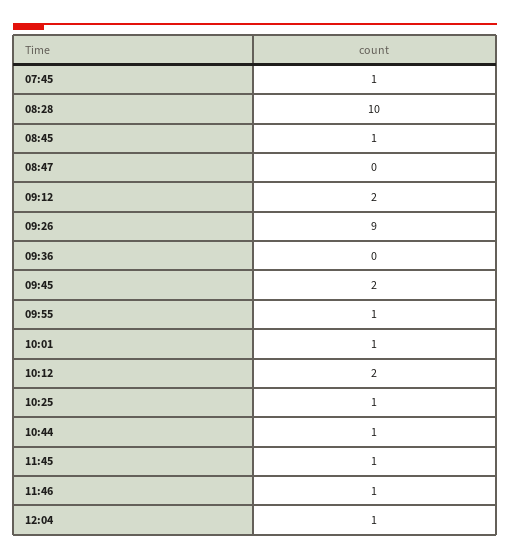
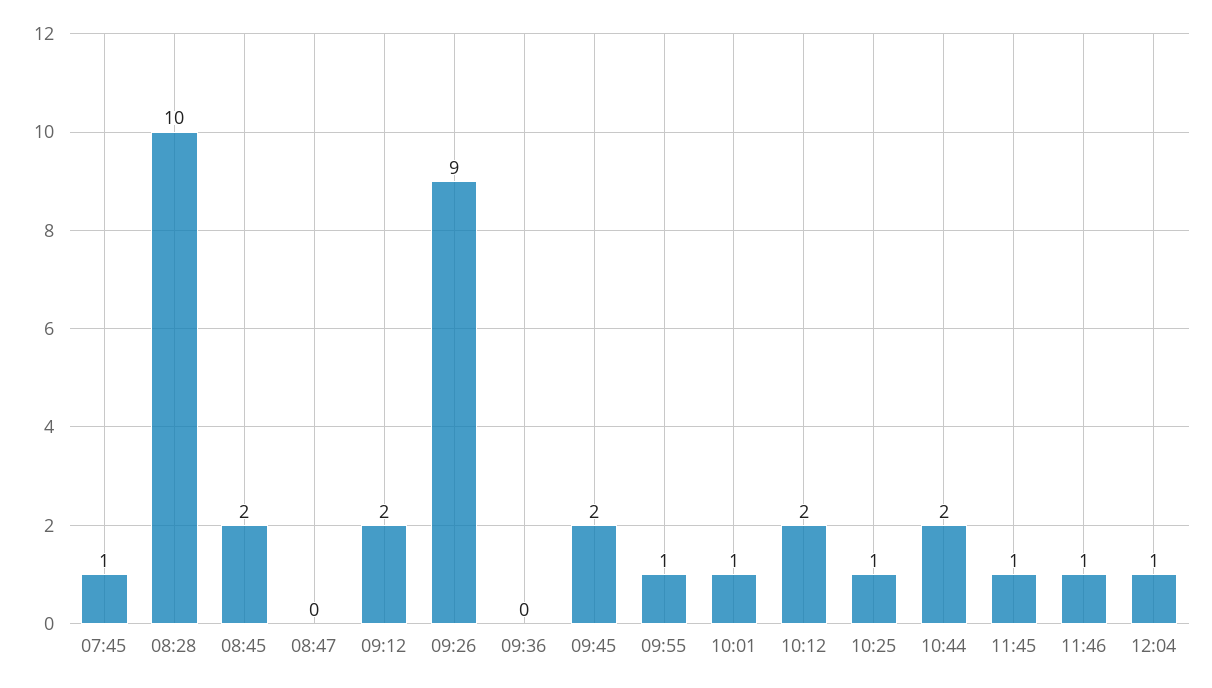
  {
    "07:45": 1,
    "08:28": 10,
-   "08:45": 1,
+   "08:45": 2,
    "08:47": 0,
    "09:12": 2,
    "09:26": 9,
    "09:36": 0,
    "09:45": 2,
    "09:55": 1,
    "10:01": 1,
    "10:12": 2,
    "10:25": 1,
-   "10:44": 1,
+   "10:44": 2,
    "11:45": 1,
    "11:46": 1,
    "12:04": 1
  }

